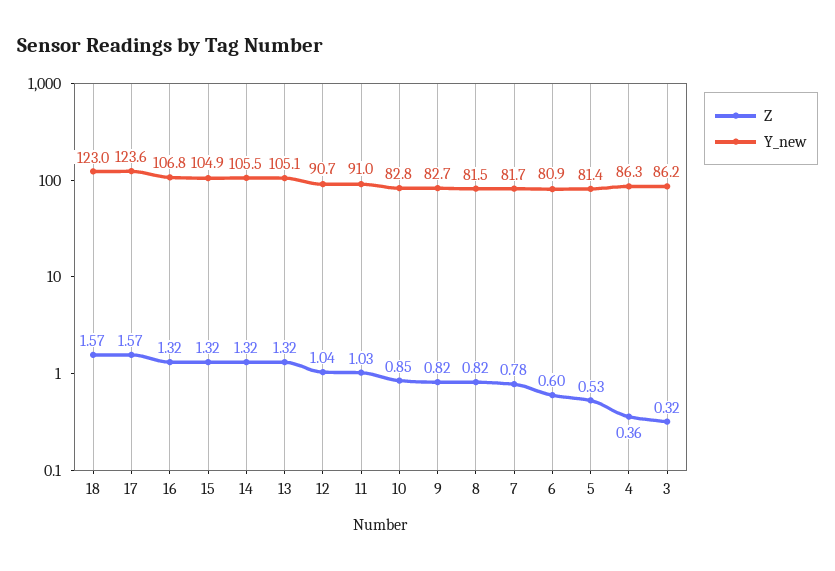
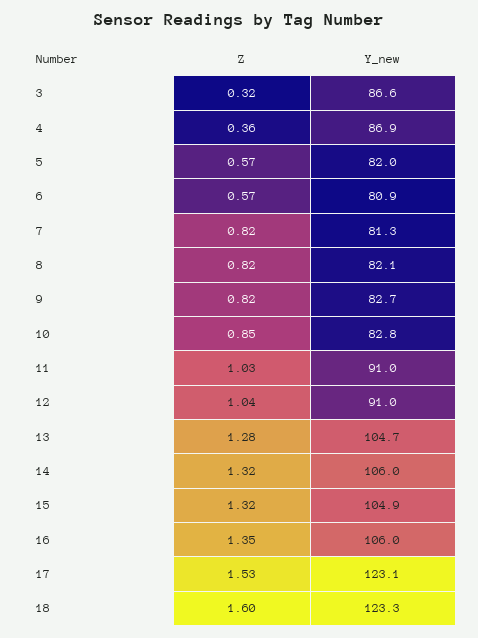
  {
    "Z": {
-     "18": 1.57,
+     "18": 1.6,
-     "17": 1.57,
+     "17": 1.53,
-     "16": 1.32,
+     "16": 1.35,
      "15": 1.32,
      "14": 1.32,
-     "13": 1.32,
+     "13": 1.28,
      "12": 1.04,
      "11": 1.03,
      "10": 0.85,
      "9": 0.82,
      "8": 0.82,
-     "7": 0.78,
+     "7": 0.82,
-     "6": 0.6,
+     "6": 0.57,
-     "5": 0.53,
+     "5": 0.57,
      "4": 0.36,
      "3": 0.32
    },
    "Y_new": {
-     "18": 123,
+     "18": 123.3,
-     "17": 123.6,
+     "17": 123.1,
-     "16": 106.8,
+     "16": 106,
      "15": 104.9,
-     "14": 105.5,
+     "14": 106,
-     "13": 105.1,
+     "13": 104.7,
-     "12": 90.7,
+     "12": 91,
      "11": 91,
      "10": 82.8,
      "9": 82.7,
-     "8": 81.5,
+     "8": 82.1,
-     "7": 81.7,
+     "7": 81.3,
      "6": 80.9,
-     "5": 81.4,
+     "5": 82,
-     "4": 86.3,
+     "4": 86.9,
-     "3": 86.2
+     "3": 86.6
    }
  }

